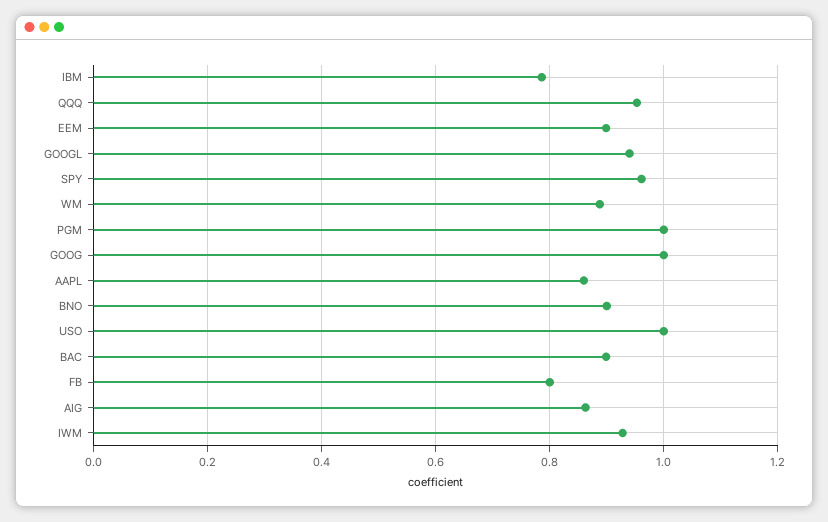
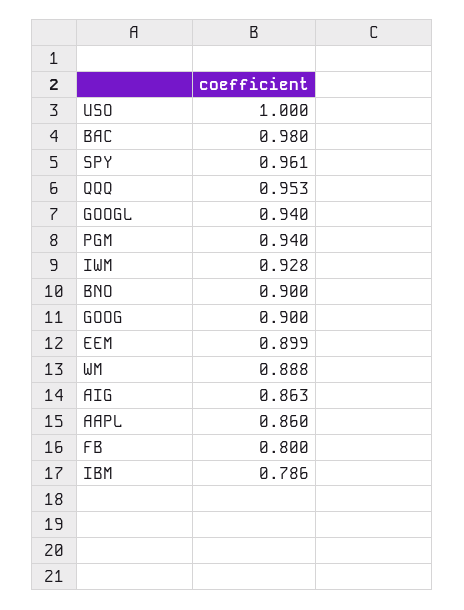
  {
    "IBM": 0.786,
    "QQQ": 0.953,
    "EEM": 0.899,
    "GOOGL": 0.94,
    "SPY": 0.961,
    "WM": 0.888,
-   "PGM": 1,
+   "PGM": 0.94,
-   "GOOG": 1,
+   "GOOG": 0.9,
    "AAPL": 0.86,
    "BNO": 0.9,
    "USO": 1,
-   "BAC": 0.9,
+   "BAC": 0.98,
    "FB": 0.8,
    "AIG": 0.863,
    "IWM": 0.928
  }

